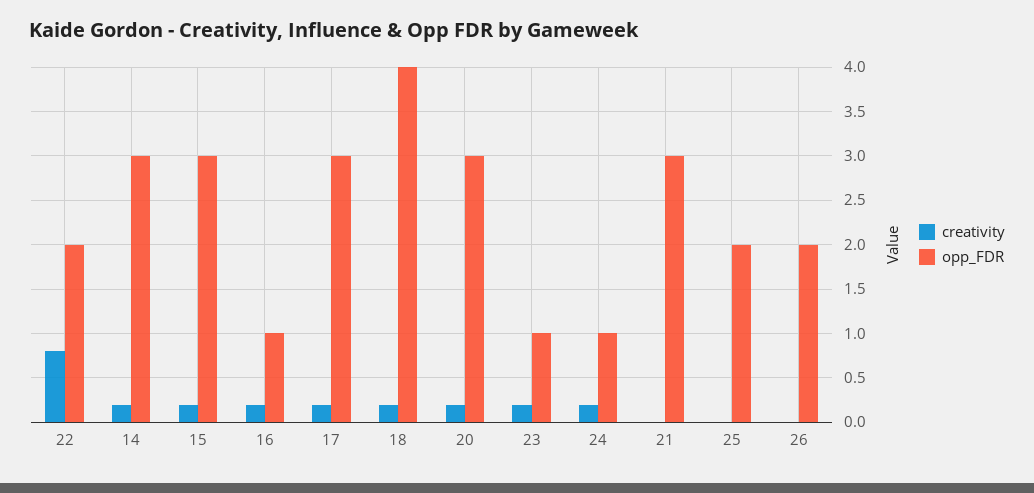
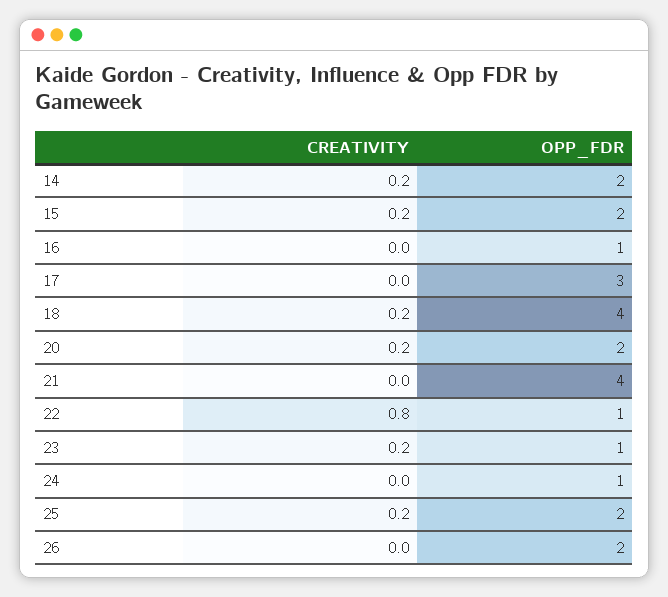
  {
    "creativity": {
      "22": 0.8,
      "14": 0.2,
      "15": 0.2,
-     "16": 0.2,
+     "16": 0,
-     "17": 0.2,
+     "17": 0,
      "18": 0.2,
      "20": 0.2,
      "23": 0.2,
-     "24": 0.2,
+     "24": 0,
      "21": 0,
-     "25": 0,
+     "25": 0.2,
      "26": 0
    },
    "opp_FDR": {
-     "22": 2,
+     "22": 1,
-     "14": 3,
+     "14": 2,
-     "15": 3,
+     "15": 2,
      "16": 1,
      "17": 3,
      "18": 4,
-     "20": 3,
+     "20": 2,
      "23": 1,
      "24": 1,
-     "21": 3,
+     "21": 4,
      "25": 2,
      "26": 2
    }
  }

